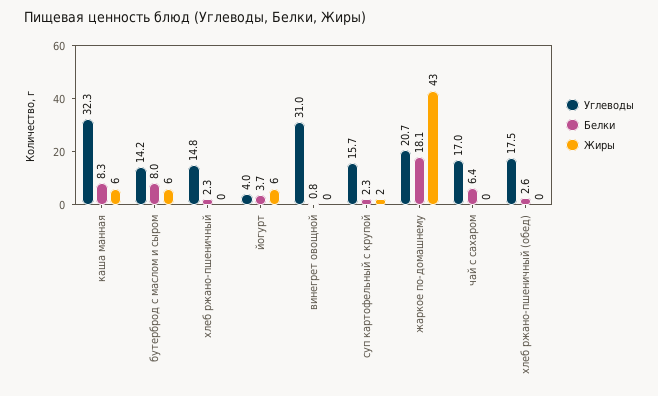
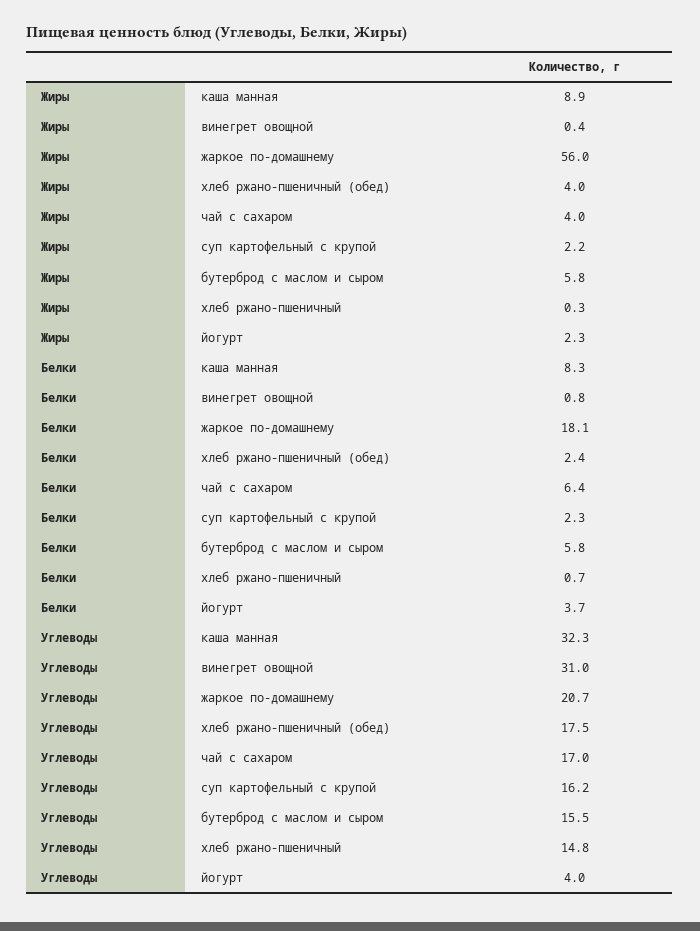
  {
    "Углеводы": {
      "каша манная": 32.3,
-     "бутерброд с маслом и сыром": 14.2,
+     "бутерброд с маслом и сыром": 15.5,
      "хлеб ржано-пшеничный": 14.8,
      "йогурт": 4,
      "винегрет овощной": 31,
-     "суп картофельный с крупой": 15.7,
+     "суп картофельный с крупой": 16.2,
      "жаркое по-домашнему": 20.7,
      "чай с сахаром": 17,
      "хлеб ржано-пшеничный (обед)": 17.5
    },
    "Белки": {
      "каша манная": 8.3,
-     "бутерброд с маслом и сыром": 8,
+     "бутерброд с маслом и сыром": 5.8,
-     "хлеб ржано-пшеничный": 2.3,
+     "хлеб ржано-пшеничный": 0.7,
      "йогурт": 3.7,
      "винегрет овощной": 0.8,
      "суп картофельный с крупой": 2.3,
      "жаркое по-домашнему": 18.1,
      "чай с сахаром": 6.4,
-     "хлеб ржано-пшеничный (обед)": 2.6
+     "хлеб ржано-пшеничный (обед)": 2.4
    },
    "Жиры": {
-     "каша манная": 6,
+     "каша манная": 8.9,
      "бутерброд с маслом и сыром": 5.8,
      "хлеб ржано-пшеничный": 0.3,
-     "йогурт": 6,
+     "йогурт": 2.3,
      "винегрет овощной": 0.4,
      "суп картофельный с крупой": 2.2,
-     "жаркое по-домашнему": 43,
+     "жаркое по-домашнему": 56,
-     "чай с сахаром": 0,
+     "чай с сахаром": 4,
-     "хлеб ржано-пшеничный (обед)": 0
+     "хлеб ржано-пшеничный (обед)": 4
    }
  }

